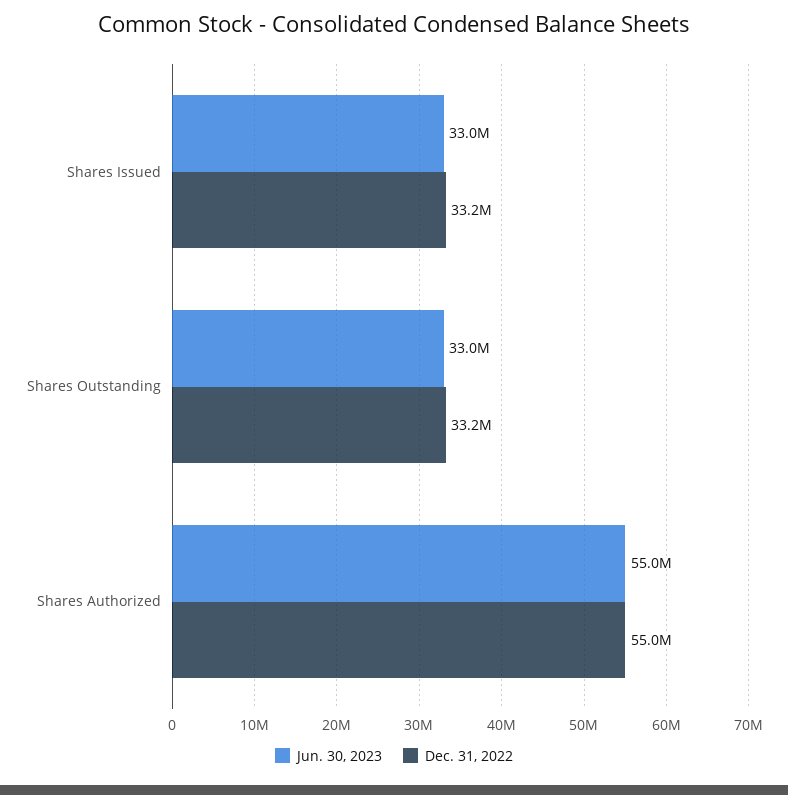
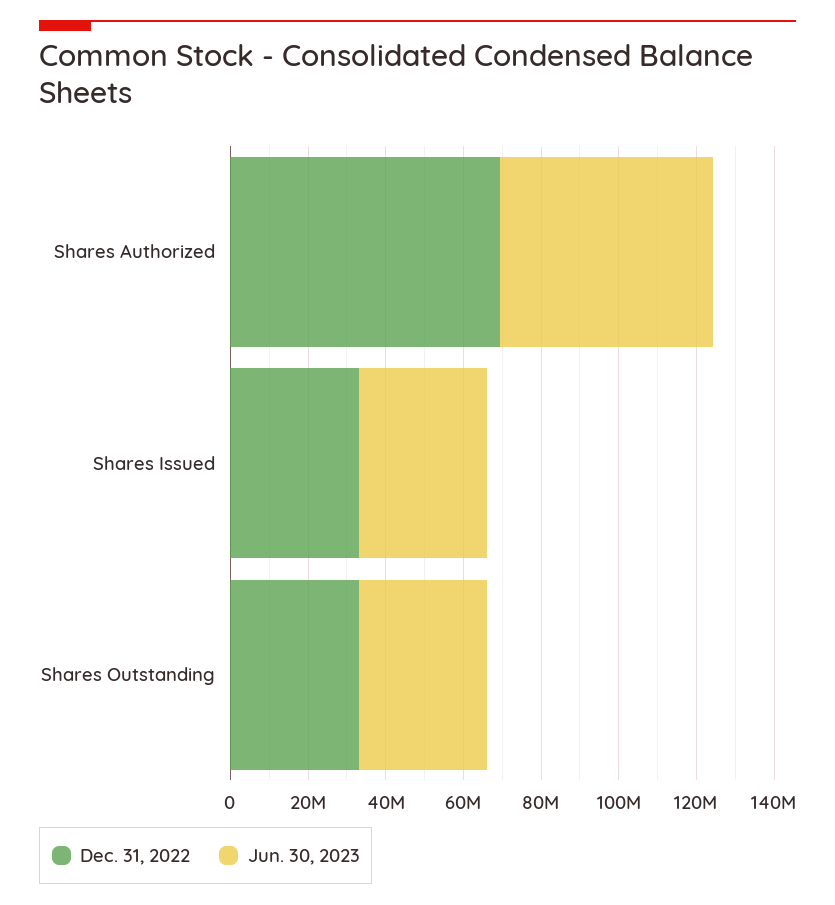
  {
    "Jun. 30, 2023": {
      "Shares Issued": 33000000,
      "Shares Outstanding": 33000000,
      "Shares Authorized": 55000000
    },
    "Dec. 31, 2022": {
      "Shares Issued": 33200000,
      "Shares Outstanding": 33200000,
-     "Shares Authorized": 55000000
+     "Shares Authorized": 70000000
    }
  }

